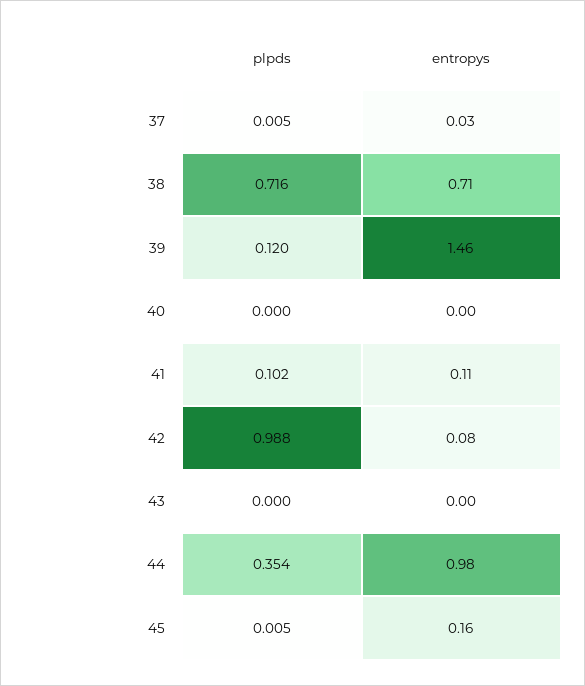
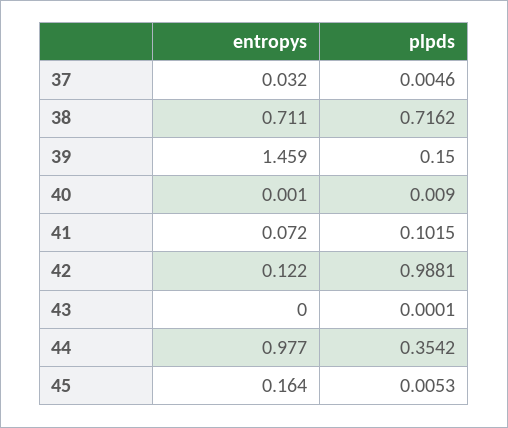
  {
    "plpds": {
      "37": 0.0046,
      "38": 0.7162,
-     "39": 0.12,
+     "39": 0.15,
-     "40": 0,
+     "40": 0.009,
      "41": 0.1015,
      "42": 0.9881,
      "43": 0.0001,
      "44": 0.3542,
      "45": 0.0053
    },
    "entropys": {
      "37": 0.032,
      "38": 0.711,
      "39": 1.459,
      "40": 0.001,
-     "41": 0.11,
+     "41": 0.072,
-     "42": 0.08,
+     "42": 0.122,
      "43": 0,
      "44": 0.977,
      "45": 0.164
    }
  }

